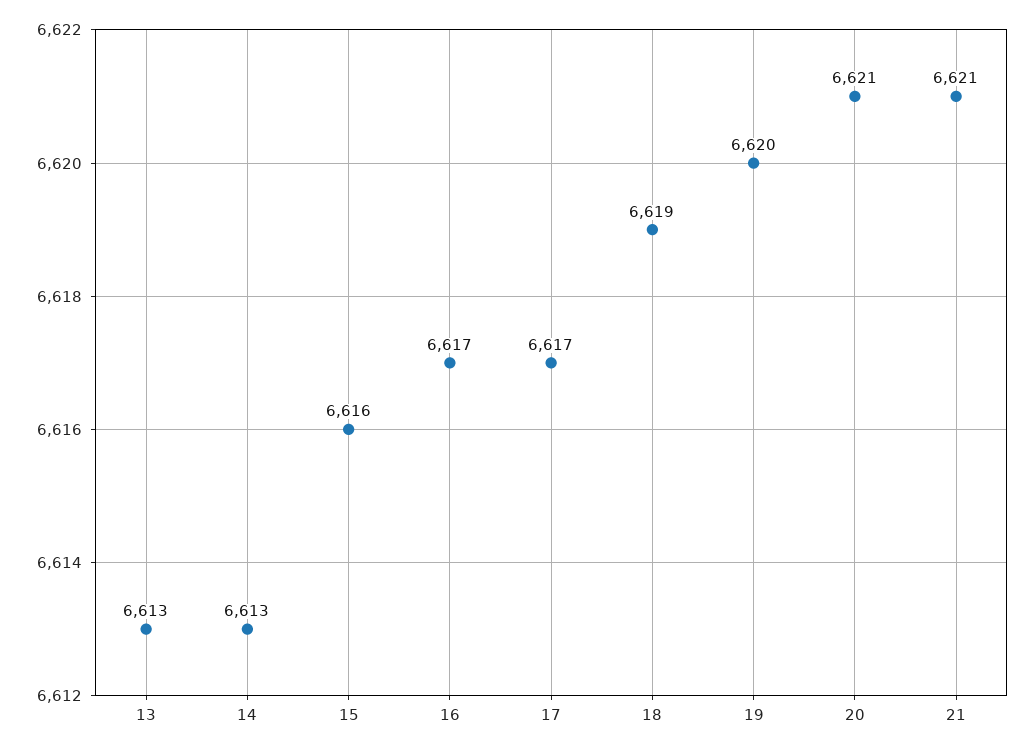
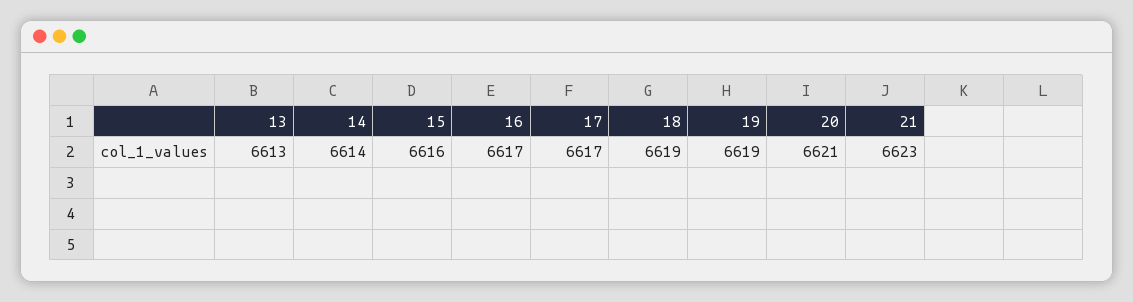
  {
    "13": 6613,
-   "14": 6613,
+   "14": 6614,
    "15": 6616,
    "16": 6617,
    "17": 6617,
    "18": 6619,
-   "19": 6620,
+   "19": 6619,
    "20": 6621,
-   "21": 6621
+   "21": 6623
  }

